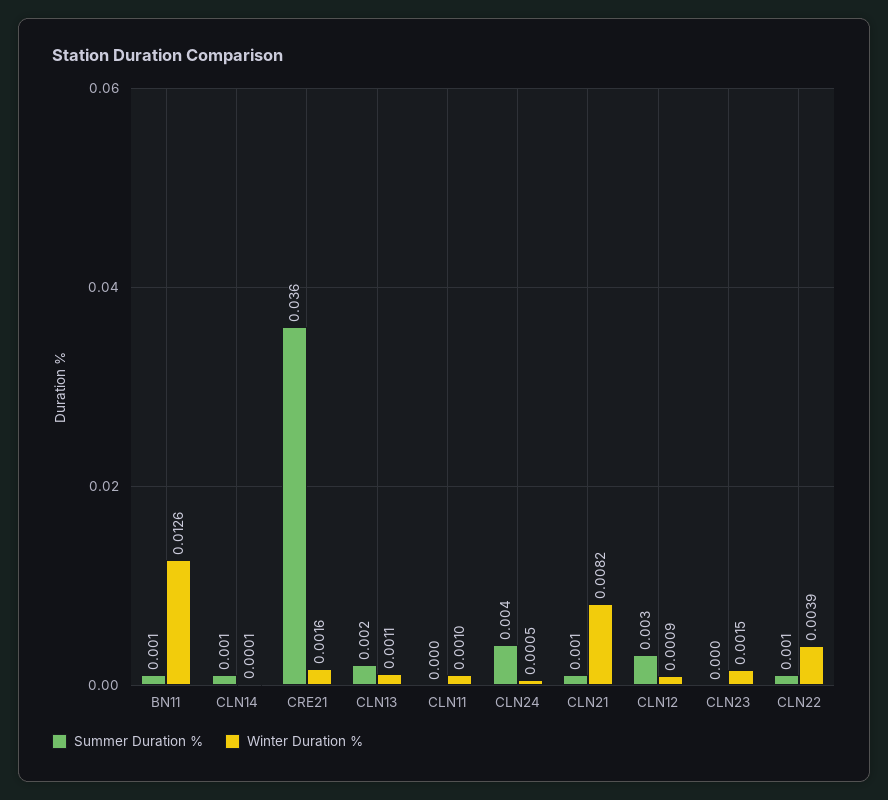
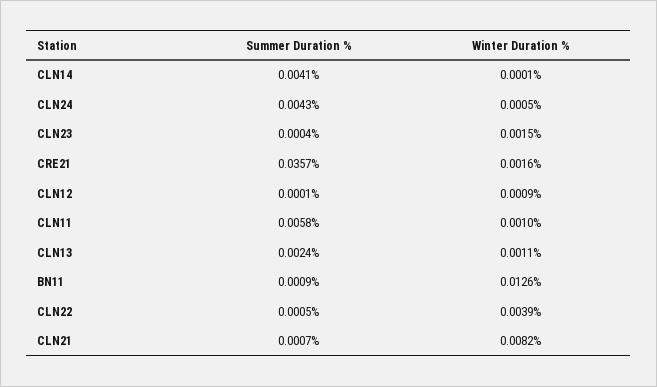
  {
    "Summer Duration %": {
      "BN11": 0.0009,
-     "CLN14": 0.001,
+     "CLN14": 0.0041,
      "CRE21": 0.0357,
      "CLN13": 0.0024,
-     "CLN11": 0,
+     "CLN11": 0.0058,
      "CLN24": 0.0043,
      "CLN21": 0.0007,
-     "CLN12": 0.003,
+     "CLN12": 0.0001,
      "CLN23": 0.0004,
      "CLN22": 0.0005
    },
    "Winter Duration %": {
      "BN11": 0.0126,
      "CLN14": 0.0001,
      "CRE21": 0.0016,
      "CLN13": 0.0011,
      "CLN11": 0.001,
      "CLN24": 0.0005,
      "CLN21": 0.0082,
      "CLN12": 0.0009,
      "CLN23": 0.0015,
      "CLN22": 0.0039
    }
  }

